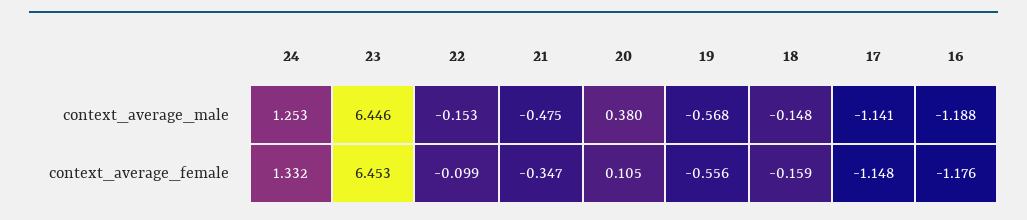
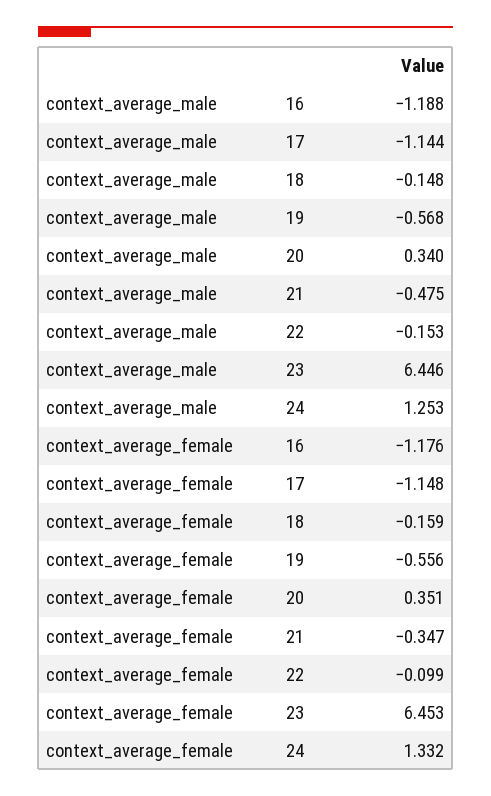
  {
    "24": {
      "context_average_male": 1.253,
      "context_average_female": 1.332
    },
    "23": {
      "context_average_male": 6.446,
      "context_average_female": 6.453
    },
    "22": {
      "context_average_male": -0.153,
      "context_average_female": -0.099
    },
    "21": {
      "context_average_male": -0.475,
      "context_average_female": -0.347
    },
    "20": {
-     "context_average_male": 0.38,
+     "context_average_male": 0.34,
-     "context_average_female": 0.105
+     "context_average_female": 0.351
    },
    "19": {
      "context_average_male": -0.568,
      "context_average_female": -0.556
    },
    "18": {
      "context_average_male": -0.148,
      "context_average_female": -0.159
    },
    "17": {
-     "context_average_male": -1.141,
+     "context_average_male": -1.144,
      "context_average_female": -1.148
    },
    "16": {
      "context_average_male": -1.188,
      "context_average_female": -1.176
    }
  }

